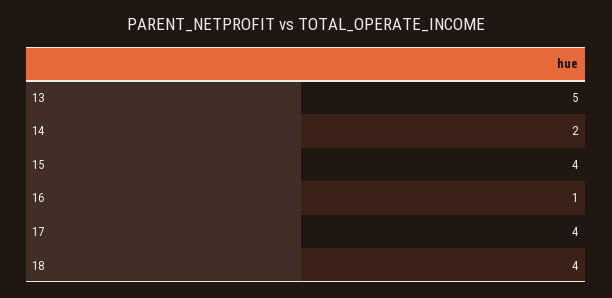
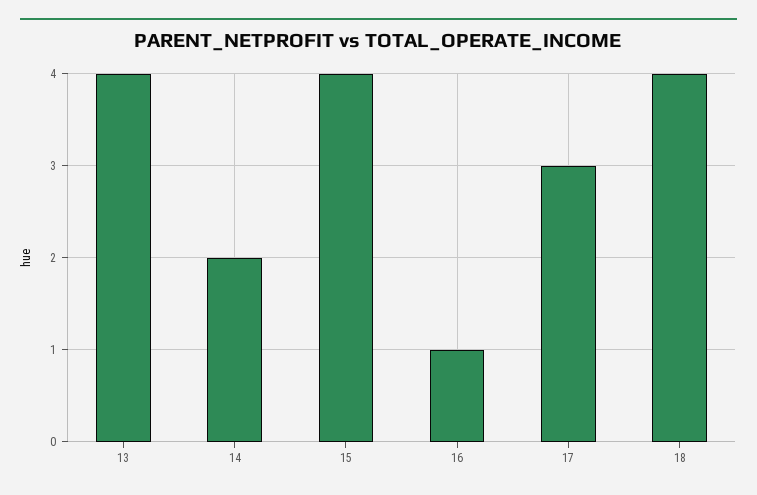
  {
-   "13": 5,
+   "13": 4,
    "14": 2,
    "15": 4,
    "16": 1,
-   "17": 4,
+   "17": 3,
    "18": 4
  }

